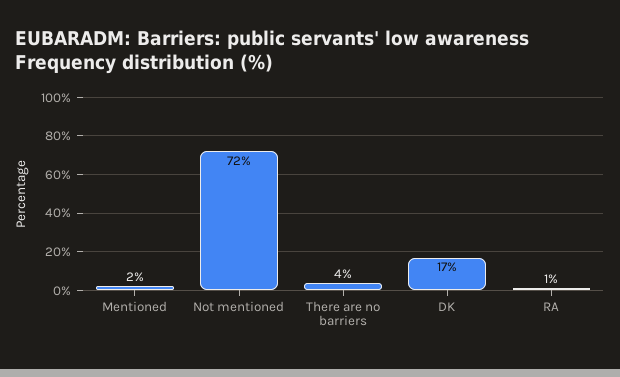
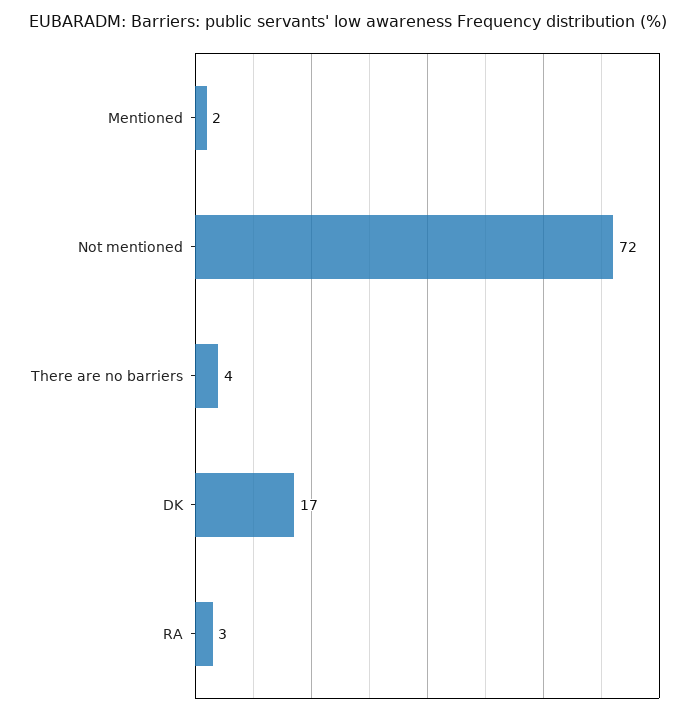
  {
    "Mentioned": 2,
    "Not mentioned": 72,
    "There are no barriers": 4,
    "DK": 17,
-   "RA": 1
+   "RA": 3
  }

